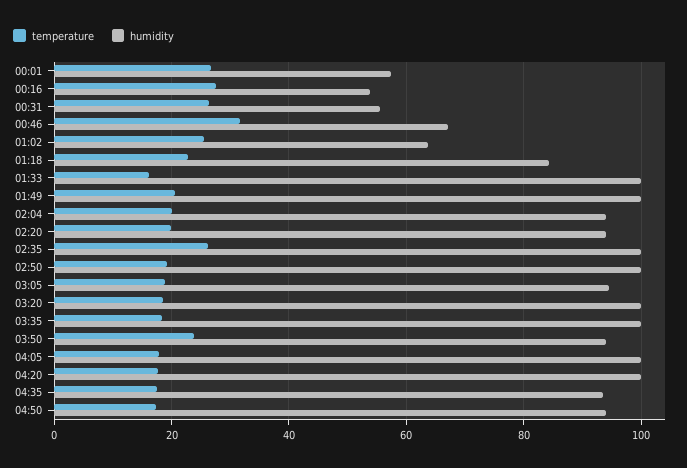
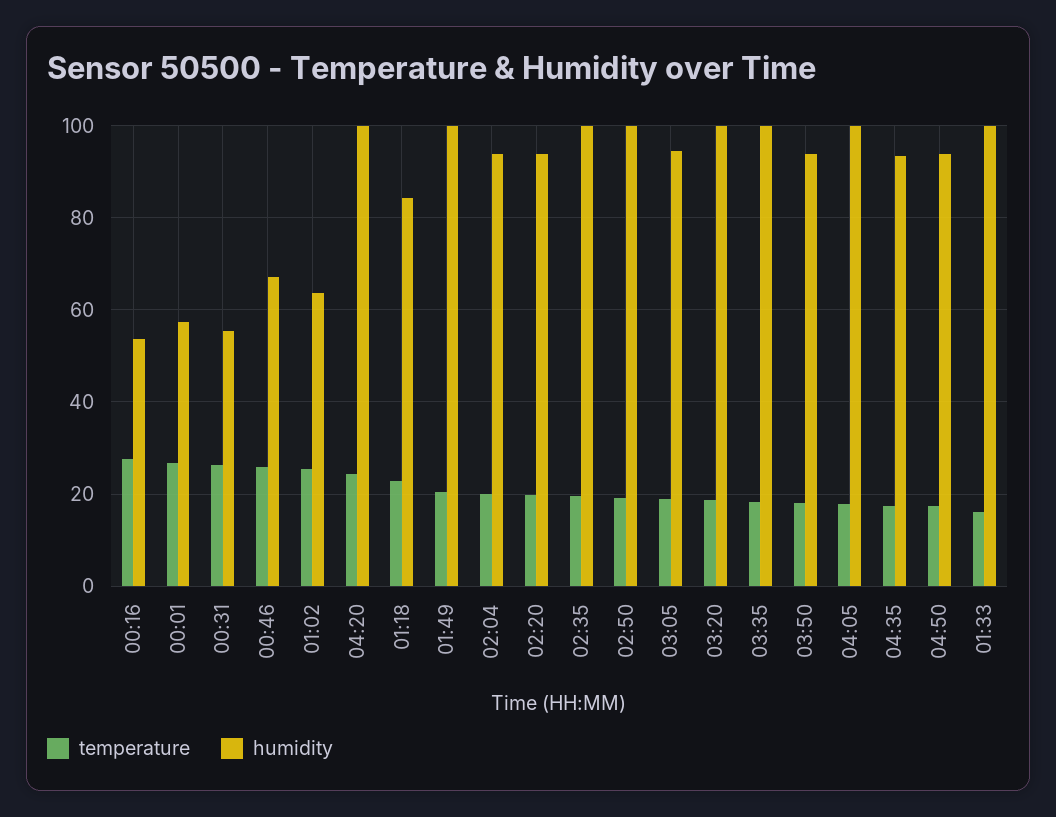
  {
    "temperature": {
      "00:01": 26,
      "00:16": 28,
      "00:31": 26,
-     "00:46": 32,
+     "00:46": 26,
      "01:02": 26,
      "01:18": 22,
      "01:33": 16,
      "01:49": 20,
      "02:04": 20,
      "02:20": 20,
-     "02:35": 26,
+     "02:35": 20,
      "02:50": 20,
      "03:05": 18,
      "03:20": 18,
      "03:35": 18,
-     "03:50": 24,
+     "03:50": 18,
      "04:05": 18,
-     "04:20": 18,
+     "04:20": 24,
      "04:35": 18,
      "04:50": 18
    },
    "humidity": {
      "00:01": 58,
      "00:16": 54,
      "00:31": 56,
      "00:46": 68,
      "01:02": 64,
      "01:18": 84,
      "01:33": 100,
      "01:49": 100,
      "02:04": 94,
      "02:20": 94,
      "02:35": 100,
      "02:50": 100,
      "03:05": 94,
      "03:20": 100,
      "03:35": 100,
      "03:50": 94,
      "04:05": 100,
      "04:20": 100,
      "04:35": 94,
      "04:50": 94
    }
  }

